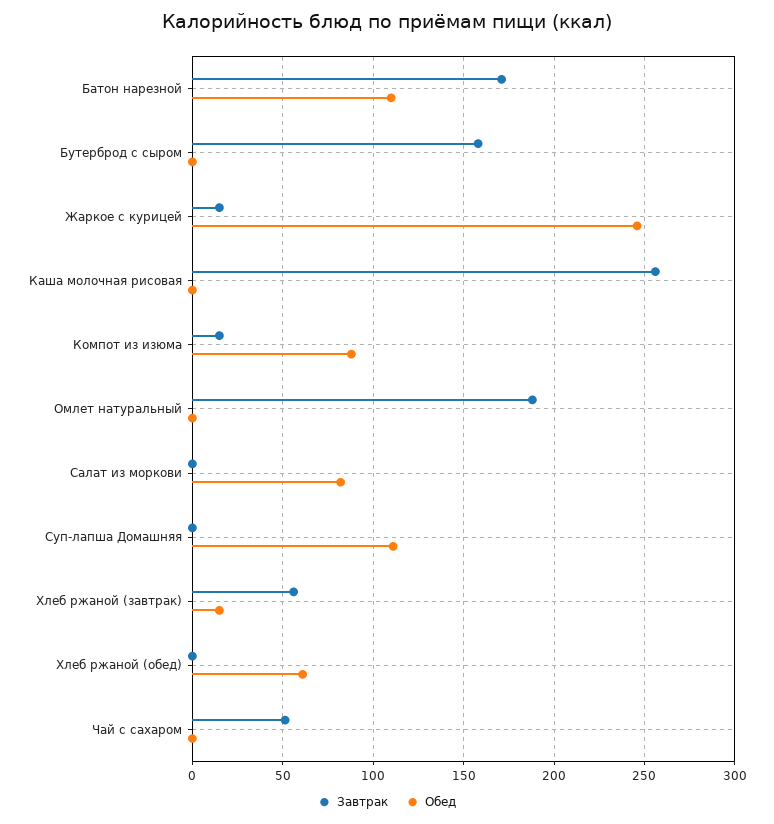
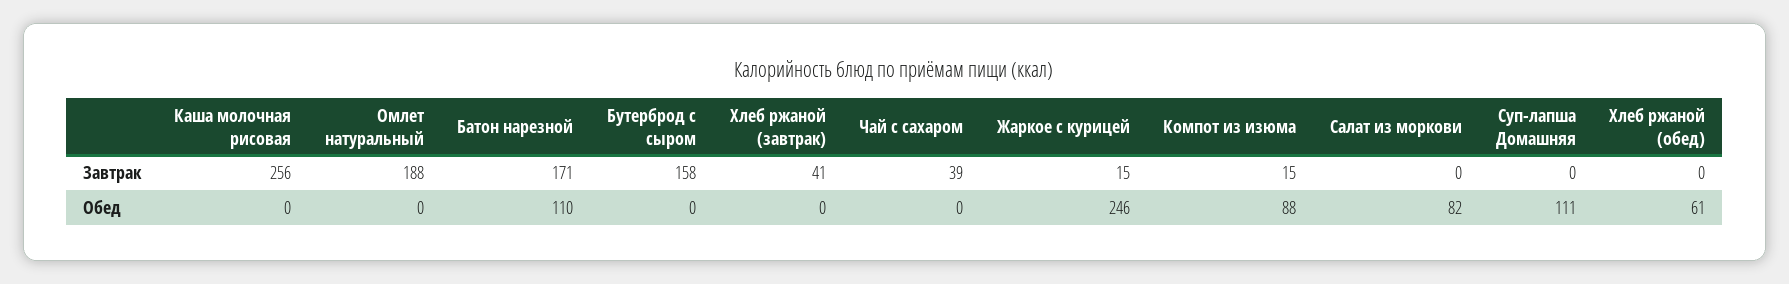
  {
    "Завтрак": {
      "Батон нарезной": 171,
      "Бутерброд с сыром": 158,
      "Жаркое с курицей": 15,
      "Каша молочная рисовая": 256,
      "Компот из изюма": 15,
      "Омлет натуральный": 188,
      "Салат из моркови": 0,
      "Суп-лапша Домашняя": 0,
-     "Хлеб ржаной (завтрак)": 55,
+     "Хлеб ржаной (завтрак)": 41,
      "Хлеб ржаной (обед)": 0,
-     "Чай с сахаром": 50
+     "Чай с сахаром": 39
    },
    "Обед": {
      "Батон нарезной": 110,
      "Бутерброд с сыром": 0,
      "Жаркое с курицей": 246,
      "Каша молочная рисовая": 0,
      "Компот из изюма": 88,
      "Омлет натуральный": 0,
      "Салат из моркови": 82,
      "Суп-лапша Домашняя": 111,
-     "Хлеб ржаной (завтрак)": 15,
+     "Хлеб ржаной (завтрак)": 0,
      "Хлеб ржаной (обед)": 61,
      "Чай с сахаром": 0
    }
  }

